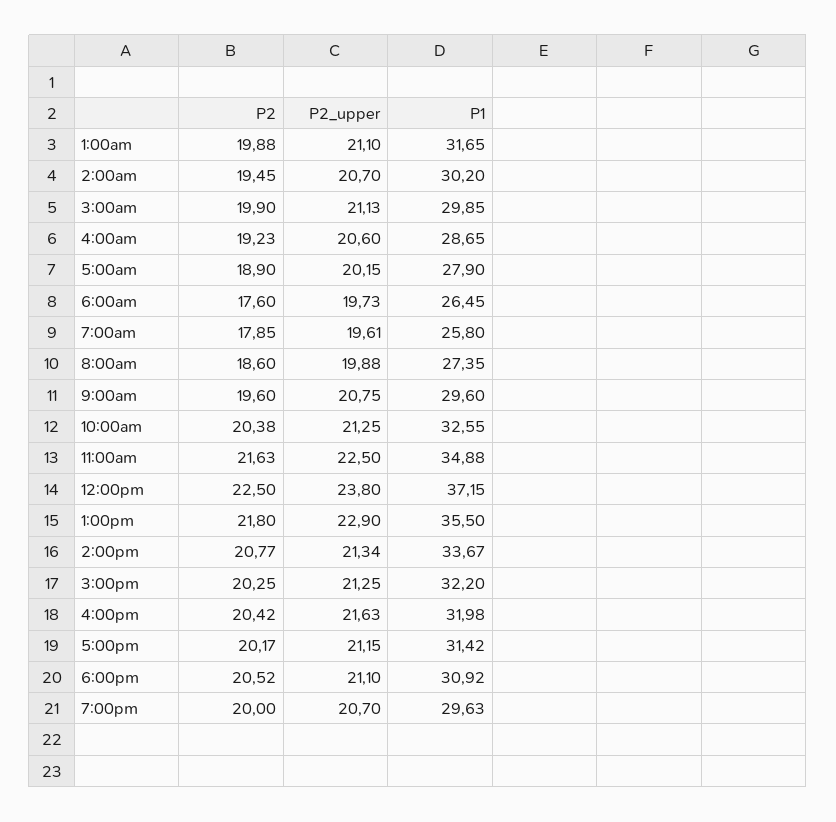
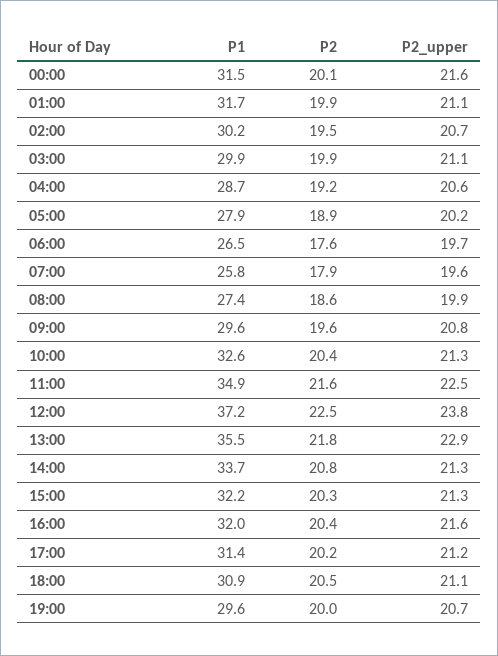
  {
    "P2": {
      "1:00am": 19.88,
      "2:00am": 19.45,
      "3:00am": 19.9,
      "4:00am": 19.23,
      "5:00am": 18.9,
      "6:00am": 17.6,
      "7:00am": 17.85,
      "8:00am": 18.6,
      "9:00am": 19.6,
      "10:00am": 20.38,
      "11:00am": 21.63,
      "12:00pm": 22.5,
      "1:00pm": 21.8,
      "2:00pm": 20.77,
      "3:00pm": 20.25,
      "4:00pm": 20.42,
      "5:00pm": 20.17,
      "6:00pm": 20.52,
-     "7:00pm": 20
+     "7:00pm": 20,
+     "00:00": 20.1
    },
    "P2_upper": {
      "1:00am": 21.1,
      "2:00am": 20.7,
      "3:00am": 21.13,
      "4:00am": 20.6,
      "5:00am": 20.15,
      "6:00am": 19.73,
      "7:00am": 19.61,
      "8:00am": 19.88,
      "9:00am": 20.75,
      "10:00am": 21.25,
      "11:00am": 22.5,
      "12:00pm": 23.8,
      "1:00pm": 22.9,
      "2:00pm": 21.34,
      "3:00pm": 21.25,
      "4:00pm": 21.63,
      "5:00pm": 21.15,
      "6:00pm": 21.1,
-     "7:00pm": 20.7
+     "7:00pm": 20.7,
+     "00:00": 21.6
    },
    "P1": {
      "1:00am": 31.65,
      "2:00am": 30.2,
      "3:00am": 29.85,
      "4:00am": 28.65,
      "5:00am": 27.9,
      "6:00am": 26.45,
      "7:00am": 25.8,
      "8:00am": 27.35,
      "9:00am": 29.6,
      "10:00am": 32.55,
      "11:00am": 34.88,
      "12:00pm": 37.15,
      "1:00pm": 35.5,
      "2:00pm": 33.67,
      "3:00pm": 32.2,
      "4:00pm": 31.98,
      "5:00pm": 31.42,
      "6:00pm": 30.92,
-     "7:00pm": 29.63
+     "7:00pm": 29.63,
+     "00:00": 31.5
    }
  }

